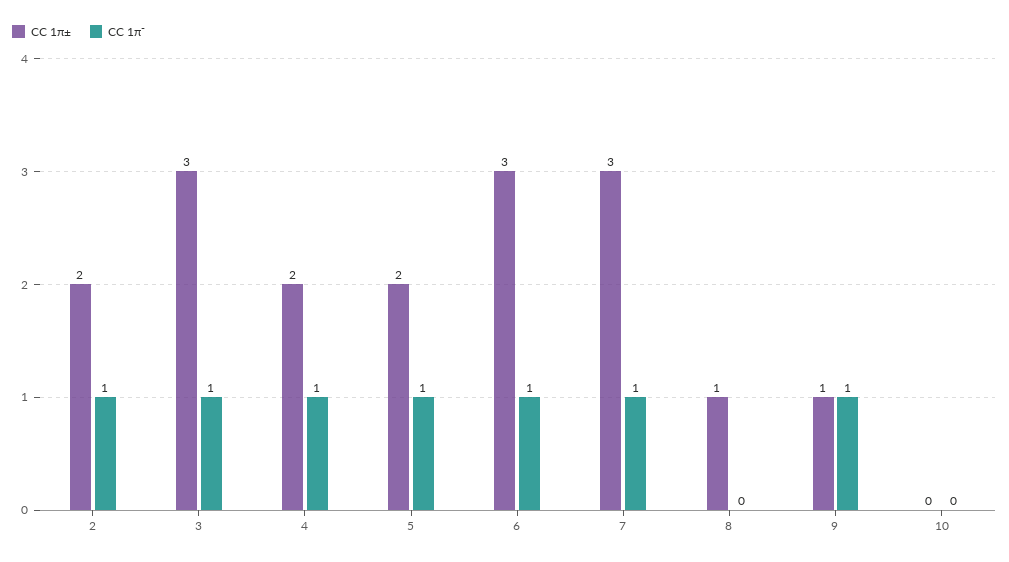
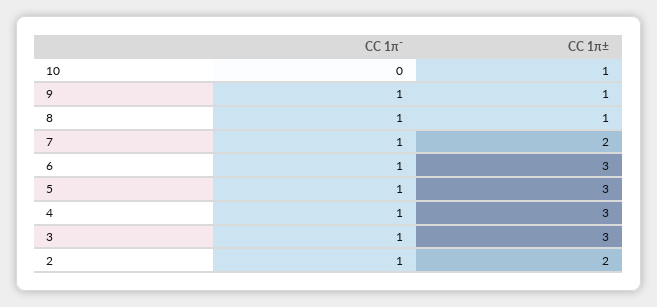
  {
    "CC 1π±": {
      "2": 2,
      "3": 3,
-     "4": 2,
+     "4": 3,
-     "5": 2,
+     "5": 3,
      "6": 3,
-     "7": 3,
+     "7": 2,
      "8": 1,
      "9": 1,
-     "10": 0
+     "10": 1
    },
    "CC 1π⁻": {
      "2": 1,
      "3": 1,
      "4": 1,
      "5": 1,
      "6": 1,
      "7": 1,
-     "8": 0,
+     "8": 1,
      "9": 1,
      "10": 0
    }
  }

